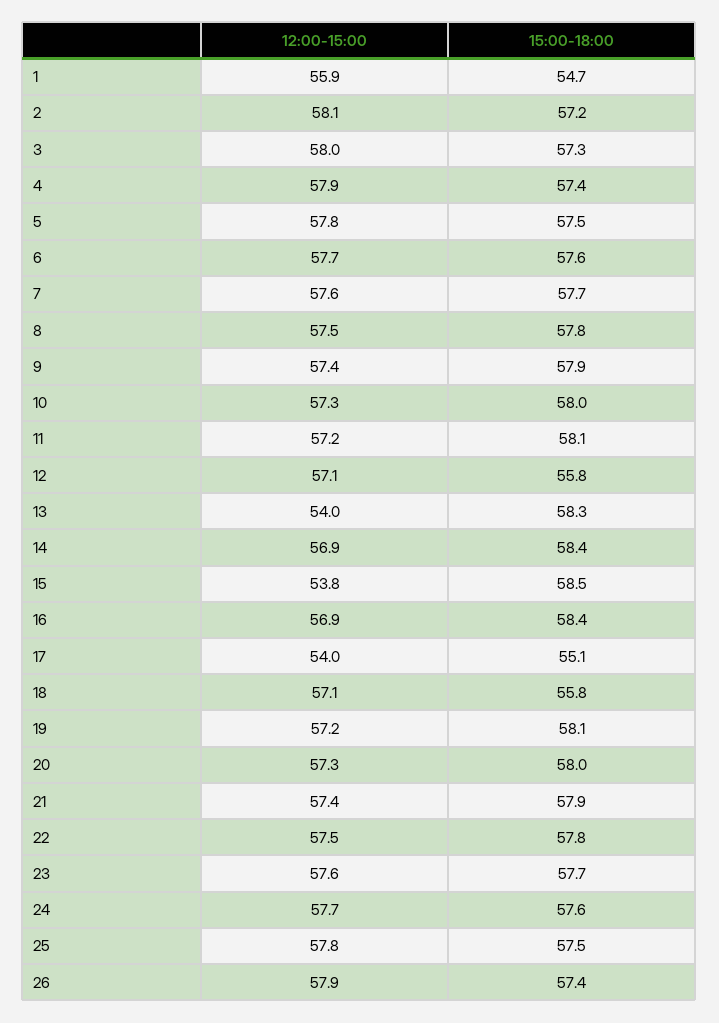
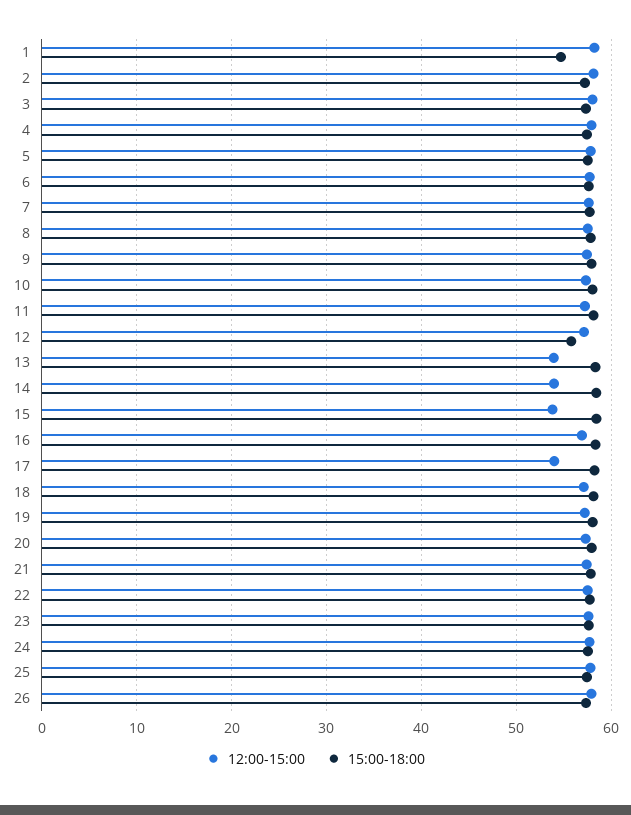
  {
    "12:00-15:00": {
-     "1": 55.9,
+     "1": 58,
      "2": 58.1,
      "3": 58,
      "4": 57.9,
      "5": 57.8,
      "6": 57.7,
      "7": 57.6,
      "8": 57.5,
      "9": 57.4,
      "10": 57.3,
      "11": 57.2,
      "12": 57.1,
      "13": 54,
-     "14": 56.9,
+     "14": 54,
      "15": 53.8,
      "16": 56.9,
      "17": 54,
      "18": 57.1,
      "19": 57.2,
      "20": 57.3,
      "21": 57.4,
      "22": 57.5,
      "23": 57.6,
      "24": 57.7,
      "25": 57.8,
      "26": 57.9
    },
    "15:00-18:00": {
      "1": 54.7,
      "2": 57.2,
      "3": 57.3,
      "4": 57.4,
      "5": 57.5,
      "6": 57.6,
      "7": 57.7,
      "8": 57.8,
      "9": 57.9,
      "10": 58,
      "11": 58.1,
      "12": 55.8,
      "13": 58.3,
      "14": 58.4,
      "15": 58.5,
      "16": 58.4,
-     "17": 55.1,
+     "17": 58,
-     "18": 55.8,
+     "18": 58,
      "19": 58.1,
      "20": 58,
      "21": 57.9,
      "22": 57.8,
      "23": 57.7,
      "24": 57.6,
      "25": 57.5,
      "26": 57.4
    }
  }

